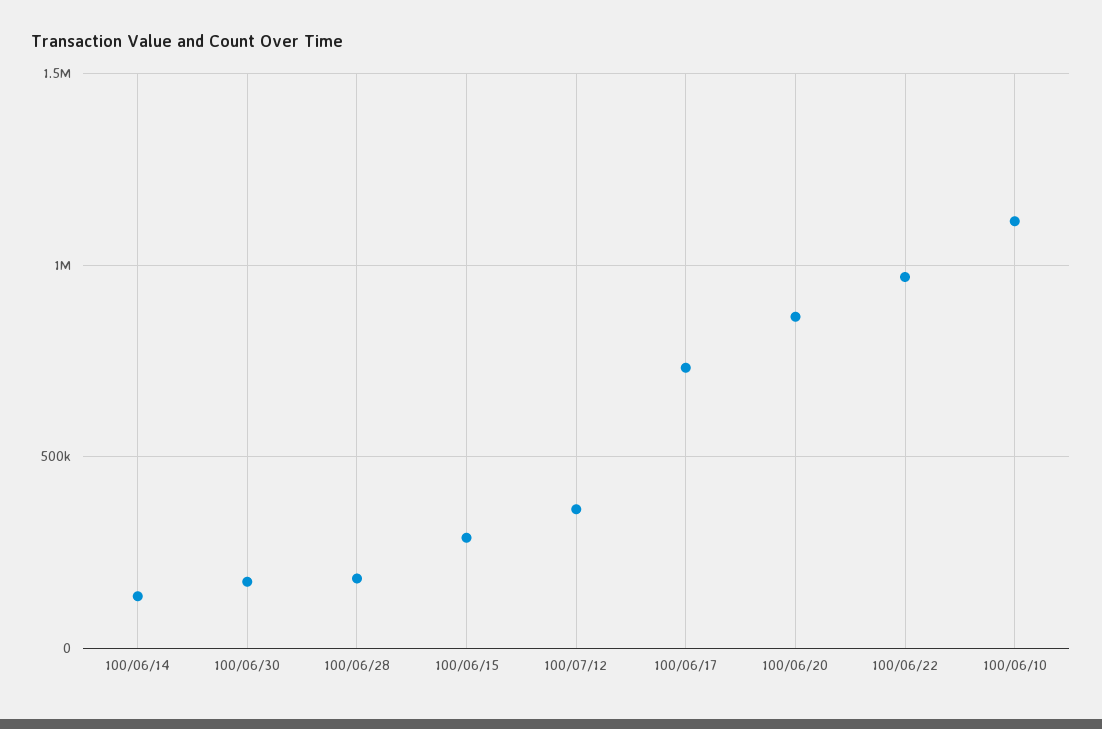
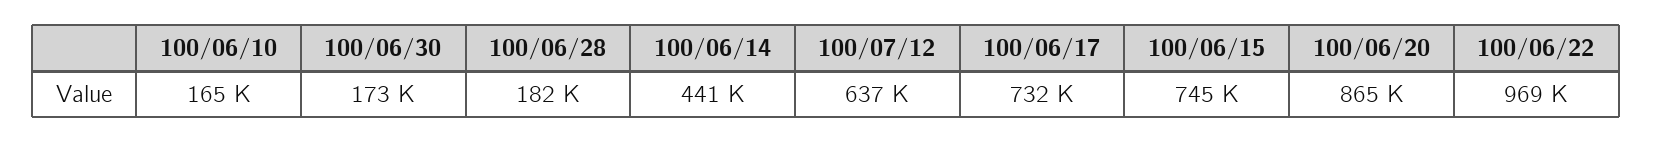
  {
-   "100/06/14": 150000,
+   "100/06/14": 441000,
    "100/06/30": 173000,
    "100/06/28": 182000,
-   "100/06/15": 300000,
+   "100/06/15": 745000,
-   "100/07/12": 350000,
+   "100/07/12": 637000,
    "100/06/17": 732000,
    "100/06/20": 865000,
    "100/06/22": 969000,
-   "100/06/10": 1100000
+   "100/06/10": 165000
  }

